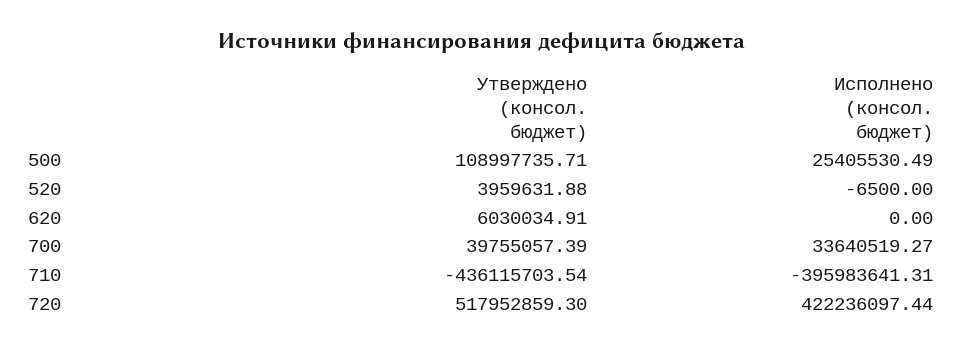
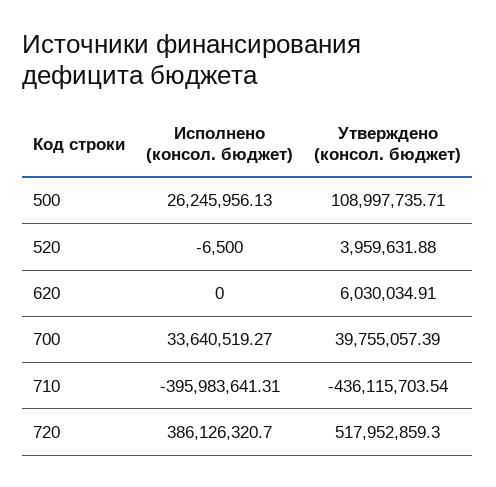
  {
    "Утверждено (консол. бюджет)": {
      "500": 108997735.71,
      "520": 3959631.88,
      "620": 6030034.91,
      "700": 39755057.39,
      "710": -436115703.54,
      "720": 517952859.3
    },
    "Исполнено (консол. бюджет)": {
-     "500": 25405530.49,
+     "500": 26245956.13,
      "520": -6500,
      "620": 0,
      "700": 33640519.27,
      "710": -395983641.31,
-     "720": 422236097.44
+     "720": 386126320.7
    }
  }

